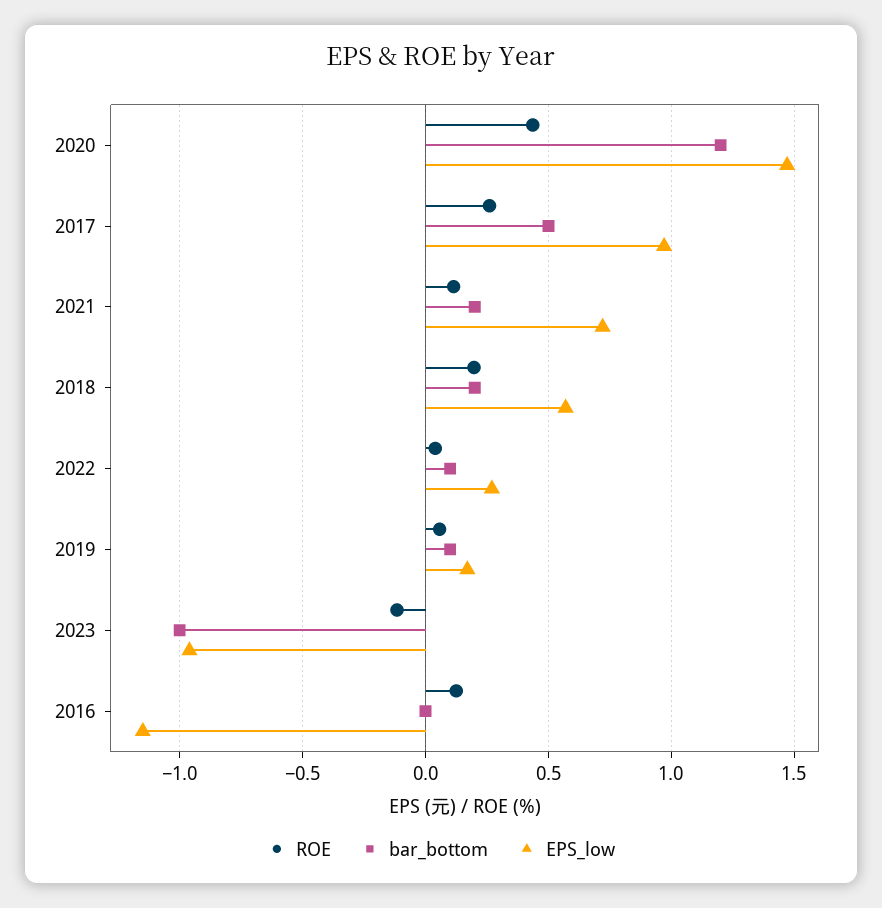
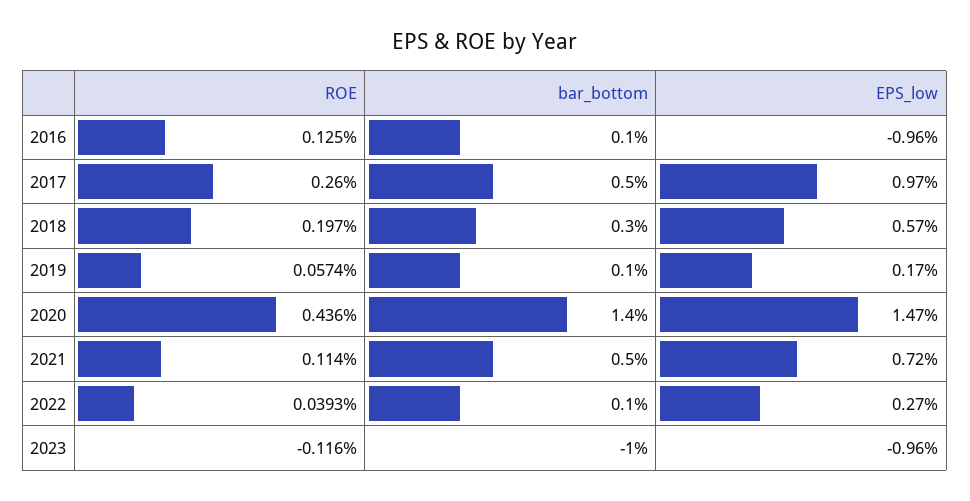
  {
    "ROE": {
      "2020": 0.436,
      "2017": 0.26,
      "2021": 0.114,
      "2018": 0.197,
      "2022": 0.0393,
      "2019": 0.0574,
      "2023": -0.116,
      "2016": 0.125
    },
    "bar_bottom": {
-     "2020": 1.2,
+     "2020": 1.4,
      "2017": 0.5,
-     "2021": 0.2,
+     "2021": 0.5,
-     "2018": 0.2,
+     "2018": 0.3,
      "2022": 0.1,
      "2019": 0.1,
      "2023": -1,
-     "2016": 0
+     "2016": 0.1
    },
    "EPS_low": {
      "2020": 1.47,
      "2017": 0.97,
      "2021": 0.72,
      "2018": 0.57,
      "2022": 0.27,
      "2019": 0.17,
      "2023": -0.96,
-     "2016": -1.15
+     "2016": -0.96
    }
  }

